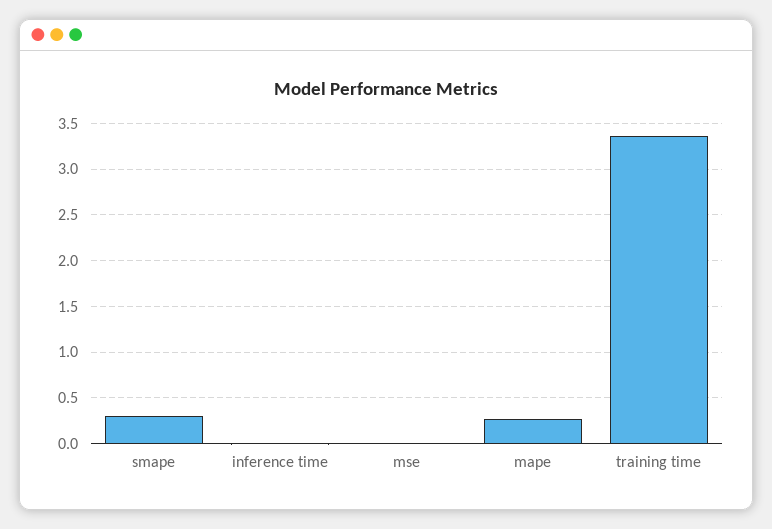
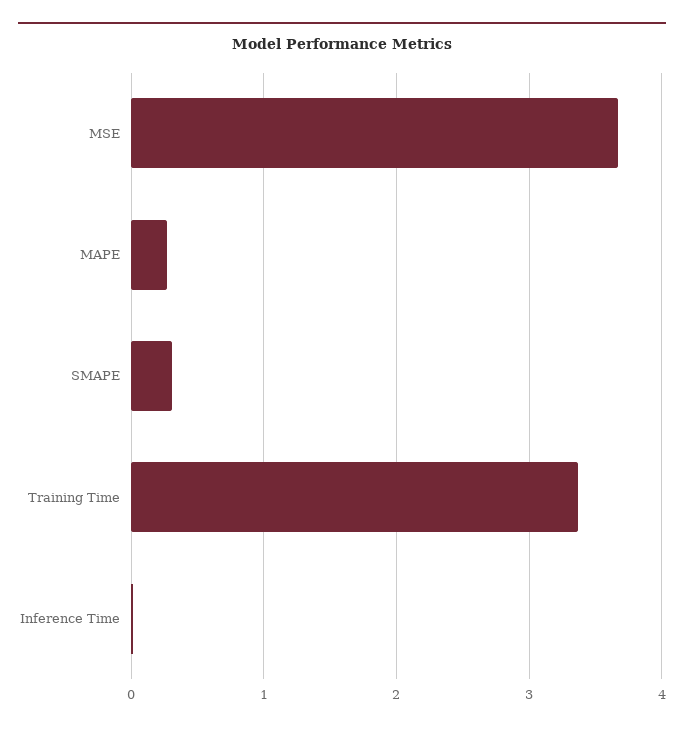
  {
    "smape": 0.3,
    "inference time": 0,
-   "mse": 0,
+   "mse": 3.7,
    "mape": 0.3,
    "training time": 3.4
  }

